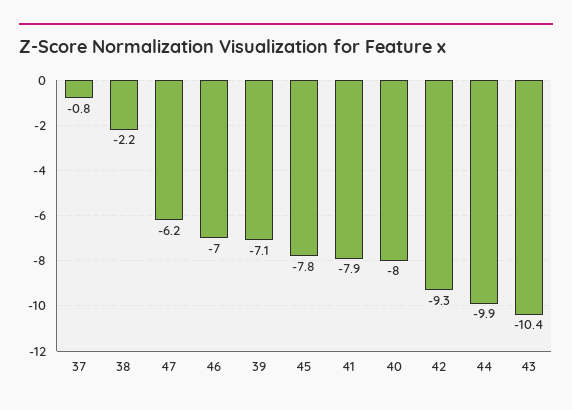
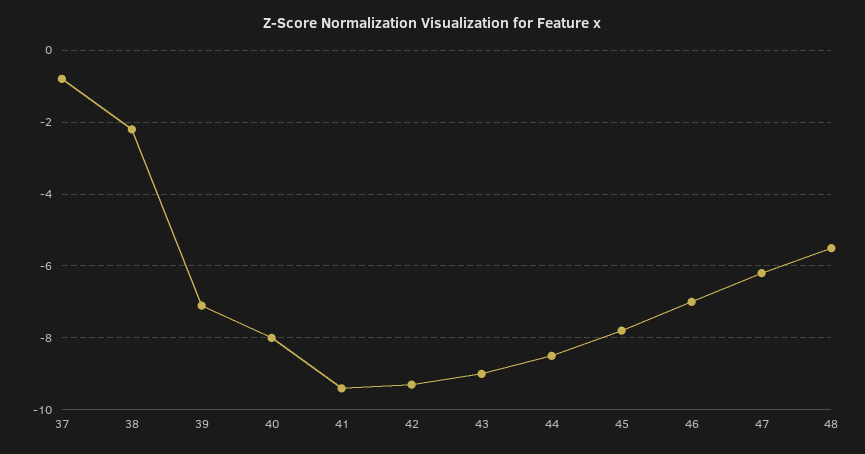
  {
    "37": -0.8,
    "38": -2.2,
    "47": -6.2,
    "46": -7,
    "39": -7.1,
    "45": -7.8,
-   "41": -7.9,
+   "41": -9.5,
    "40": -8,
    "42": -9.3,
-   "44": -9.9,
+   "44": -8.5,
-   "43": -10.4
+   "43": -9,
+   "48": -5.5
  }

